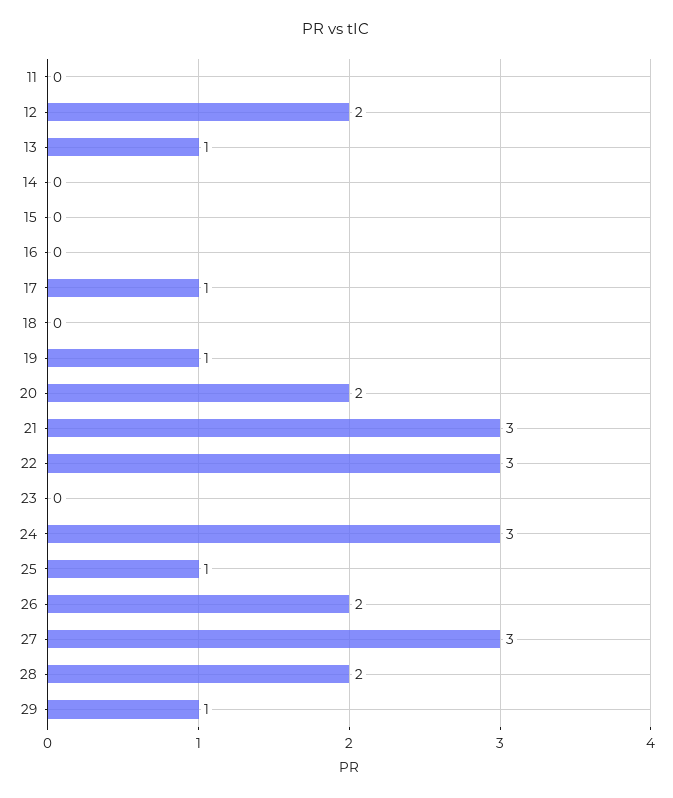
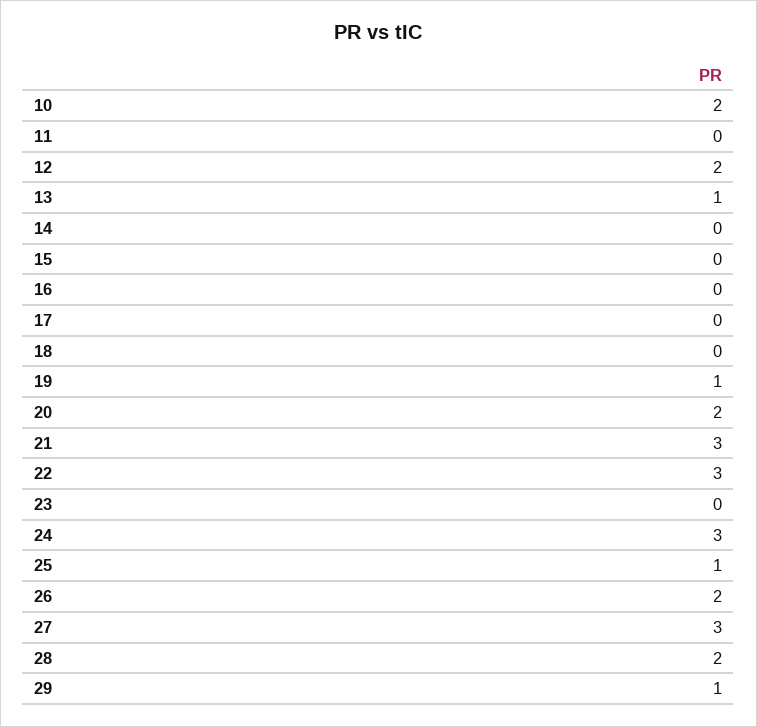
  {
    "11": 0,
    "12": 2,
    "13": 1,
    "14": 0,
    "15": 0,
    "16": 0,
-   "17": 1,
+   "17": 0,
    "18": 0,
    "19": 1,
    "20": 2,
    "21": 3,
    "22": 3,
    "23": 0,
    "24": 3,
    "25": 1,
    "26": 2,
    "27": 3,
    "28": 2,
-   "29": 1
+   "29": 1,
+   "10": 2
  }

